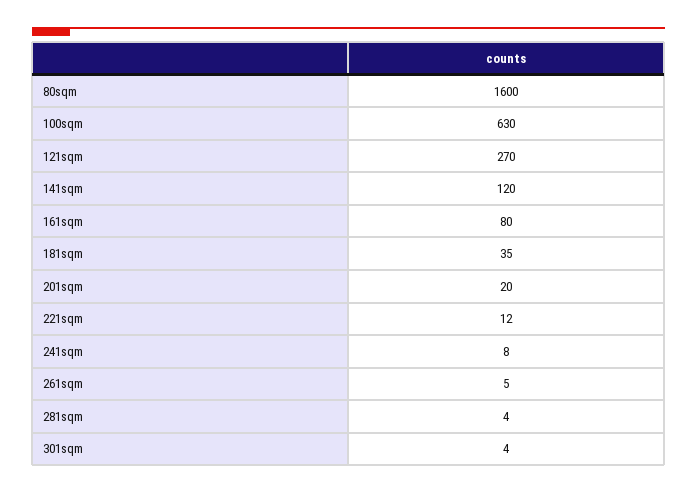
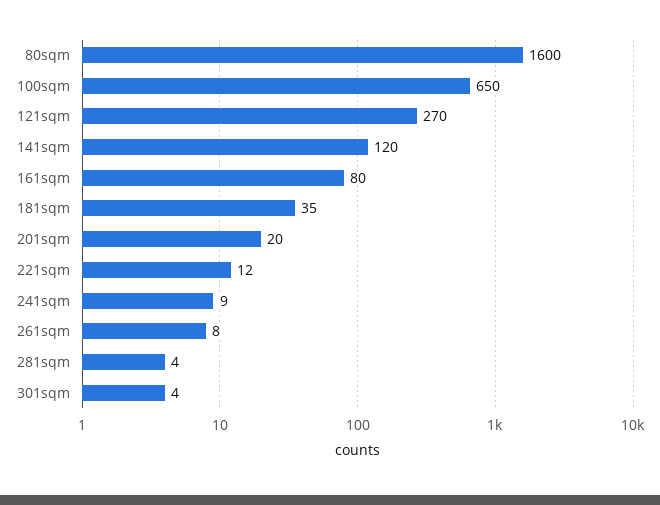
  {
    "80sqm": 1600,
-   "100sqm": 630,
+   "100sqm": 650,
    "121sqm": 270,
    "141sqm": 120,
    "161sqm": 80,
    "181sqm": 35,
    "201sqm": 20,
    "221sqm": 12,
-   "241sqm": 8,
+   "241sqm": 9,
-   "261sqm": 5,
+   "261sqm": 8,
    "281sqm": 4,
    "301sqm": 4
  }

